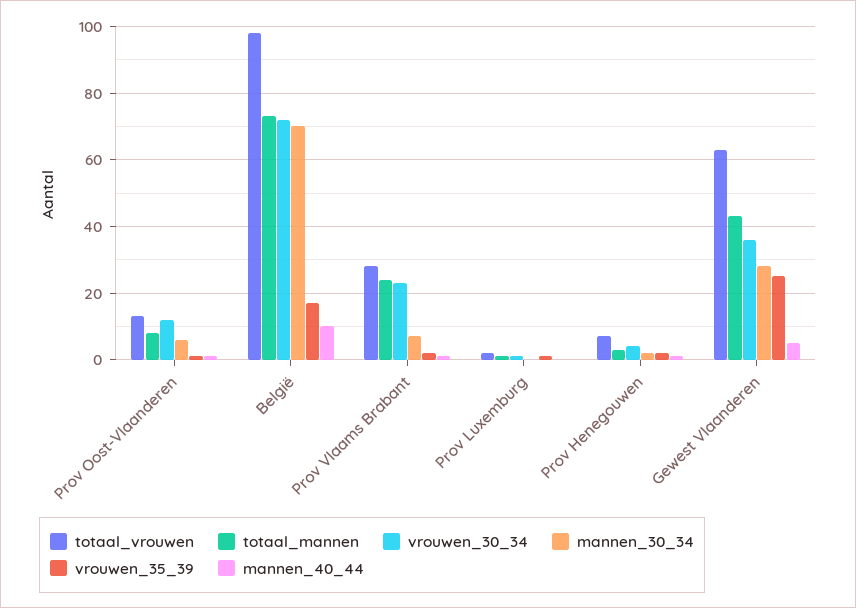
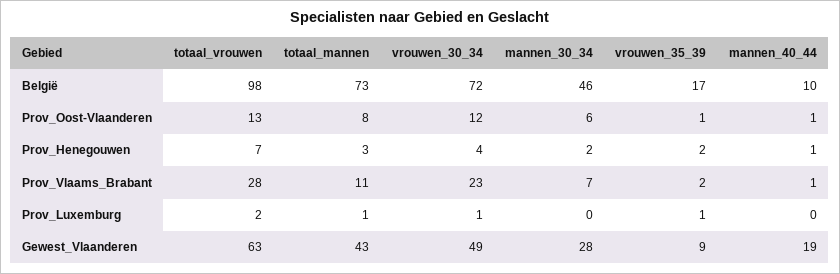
  {
    "totaal_vrouwen": {
      "Prov Oost-Vlaanderen": 13,
      "België": 98,
      "Prov Vlaams Brabant": 28,
      "Prov Luxemburg": 2,
      "Prov Henegouwen": 7,
      "Gewest Vlaanderen": 63
    },
    "totaal_mannen": {
      "Prov Oost-Vlaanderen": 8,
      "België": 73,
-     "Prov Vlaams Brabant": 25,
+     "Prov Vlaams Brabant": 11,
      "Prov Luxemburg": 1,
      "Prov Henegouwen": 3,
      "Gewest Vlaanderen": 43
    },
    "vrouwen_30_34": {
      "Prov Oost-Vlaanderen": 12,
      "België": 72,
      "Prov Vlaams Brabant": 23,
      "Prov Luxemburg": 1,
      "Prov Henegouwen": 4,
-     "Gewest Vlaanderen": 35
+     "Gewest Vlaanderen": 49
    },
    "mannen_30_34": {
      "Prov Oost-Vlaanderen": 6,
-     "België": 70,
+     "België": 46,
      "Prov Vlaams Brabant": 7,
      "Prov Luxemburg": 0,
      "Prov Henegouwen": 2,
      "Gewest Vlaanderen": 28
    },
    "vrouwen_35_39": {
      "Prov Oost-Vlaanderen": 1,
      "België": 17,
      "Prov Vlaams Brabant": 2,
      "Prov Luxemburg": 1,
      "Prov Henegouwen": 2,
-     "Gewest Vlaanderen": 25
+     "Gewest Vlaanderen": 9
    },
    "mannen_40_44": {
      "Prov Oost-Vlaanderen": 1,
      "België": 10,
      "Prov Vlaams Brabant": 1,
      "Prov Luxemburg": 0,
      "Prov Henegouwen": 1,
-     "Gewest Vlaanderen": 5
+     "Gewest Vlaanderen": 19
    }
  }

